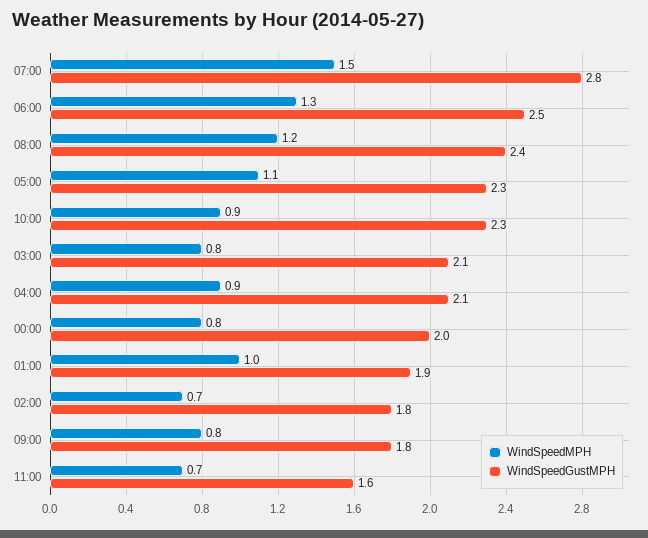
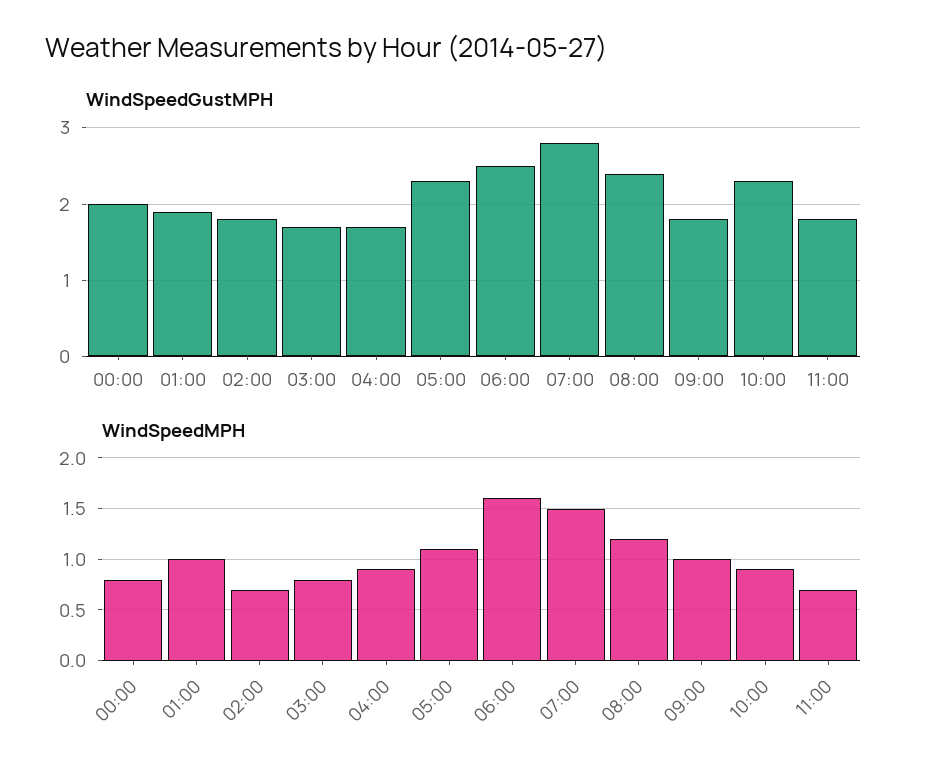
  {
    "WindSpeedMPH": {
      "07:00": 1.5,
-     "06:00": 1.3,
+     "06:00": 1.6,
      "08:00": 1.2,
      "05:00": 1.1,
      "10:00": 0.9,
      "03:00": 0.8,
      "04:00": 0.9,
      "00:00": 0.8,
      "01:00": 1,
      "02:00": 0.7,
-     "09:00": 0.8,
+     "09:00": 1,
      "11:00": 0.7
    },
    "WindSpeedGustMPH": {
      "07:00": 2.8,
      "06:00": 2.5,
      "08:00": 2.4,
      "05:00": 2.3,
      "10:00": 2.3,
-     "03:00": 2.1,
+     "03:00": 1.7,
-     "04:00": 2.1,
+     "04:00": 1.7,
      "00:00": 2,
      "01:00": 1.9,
      "02:00": 1.8,
      "09:00": 1.8,
-     "11:00": 1.6
+     "11:00": 1.8
    }
  }

